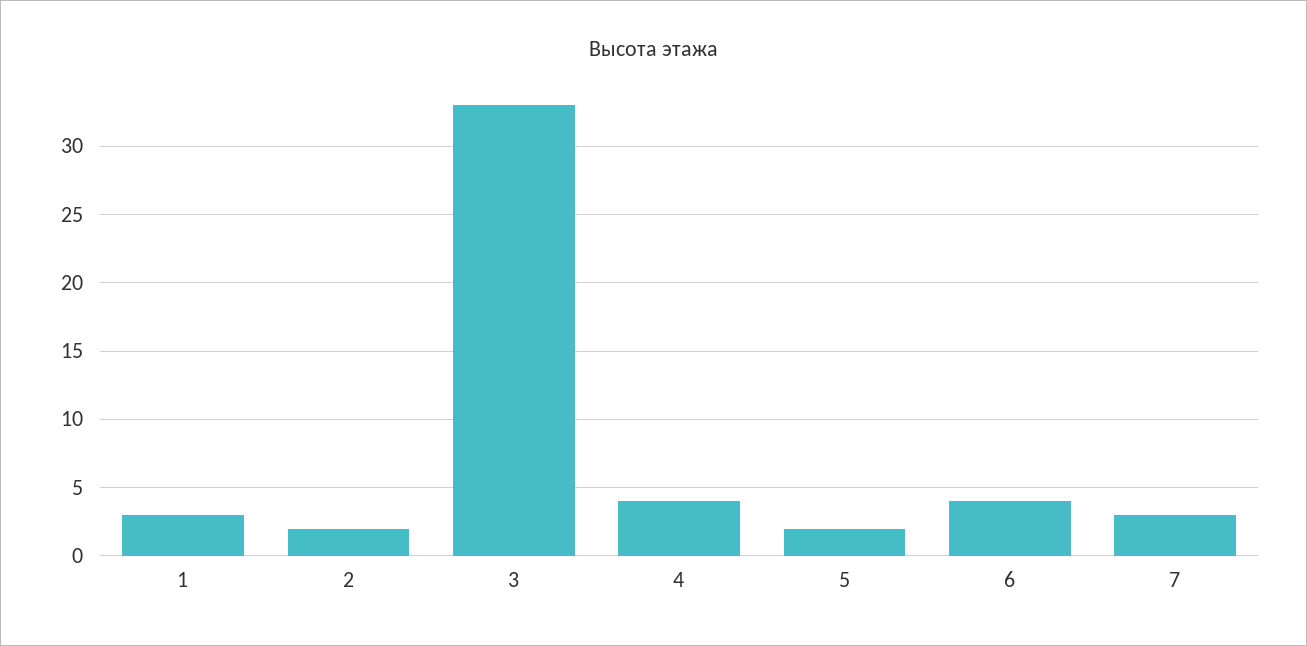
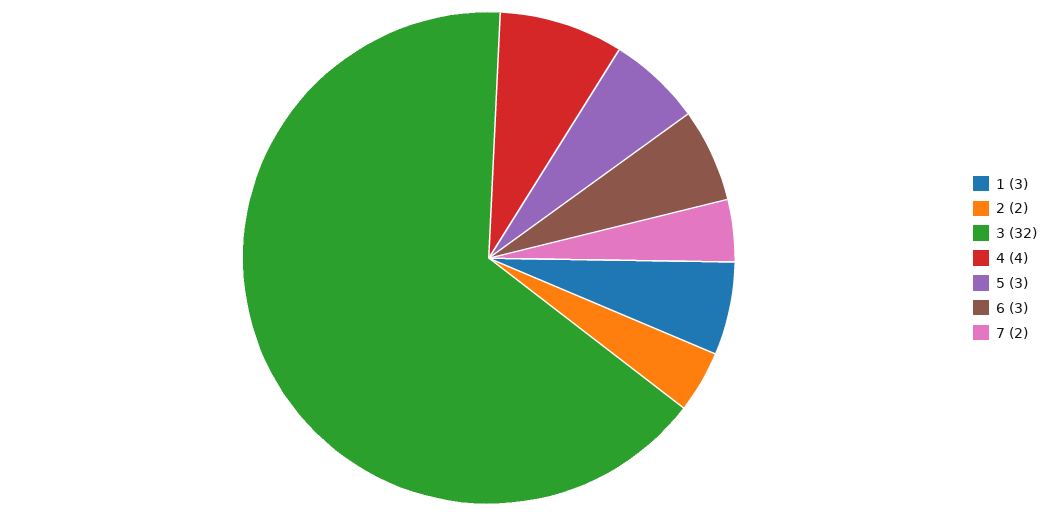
  {
    "1": 3,
    "2": 2,
-   "3": 33,
+   "3": 32,
    "4": 4,
-   "5": 2,
+   "5": 3,
-   "6": 4,
+   "6": 3,
-   "7": 3
+   "7": 2
  }

